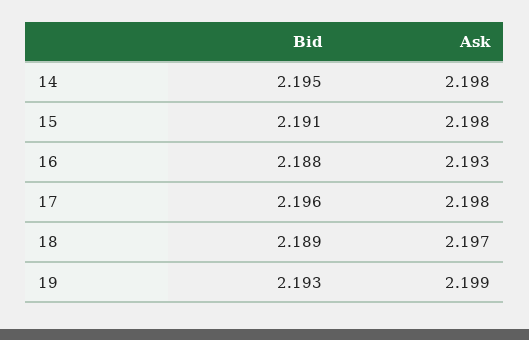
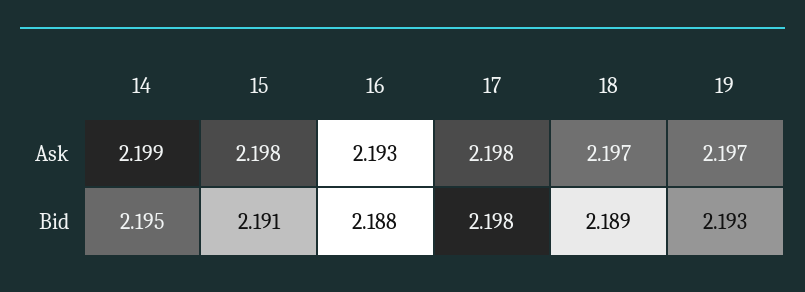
  {
    "Bid": {
      "14": 2.195,
      "15": 2.191,
      "16": 2.188,
-     "17": 2.196,
+     "17": 2.198,
      "18": 2.189,
      "19": 2.193
    },
    "Ask": {
-     "14": 2.198,
+     "14": 2.199,
      "15": 2.198,
      "16": 2.193,
      "17": 2.198,
      "18": 2.197,
-     "19": 2.199
+     "19": 2.197
    }
  }

